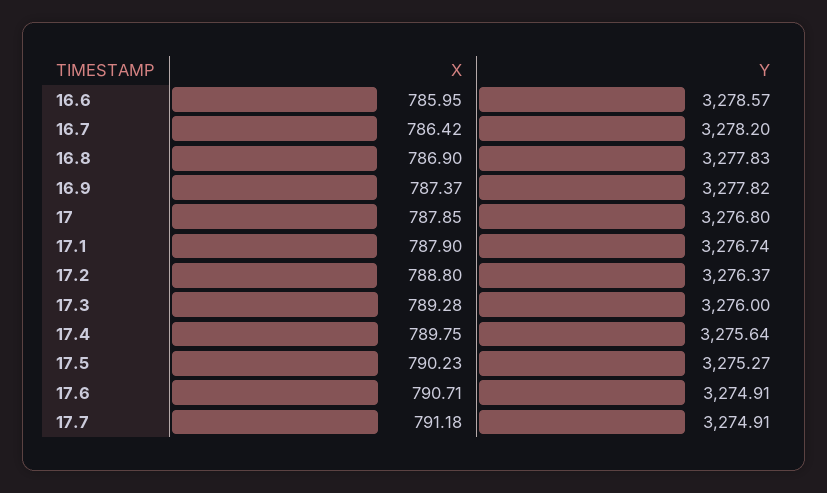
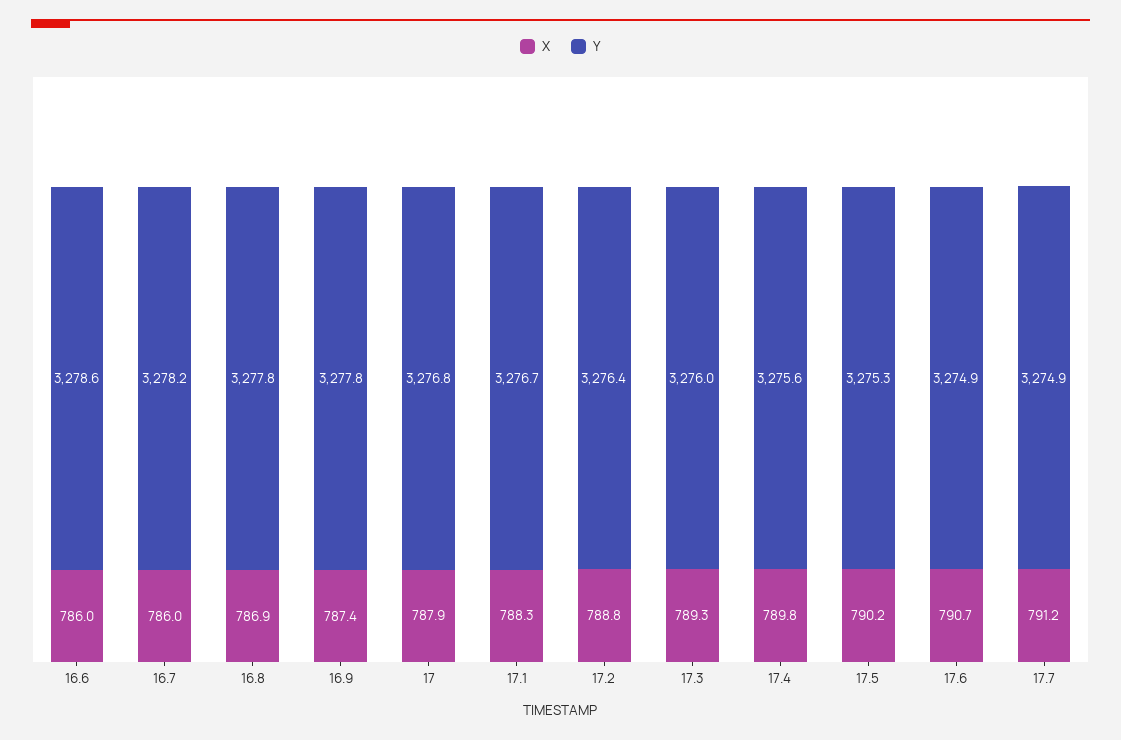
  {
    "X": {
      "16.6": 785.95,
-     "16.7": 786.42,
+     "16.7": 786,
      "16.8": 786.9,
      "16.9": 787.37,
      "17": 787.85,
-     "17.1": 787.9,
+     "17.1": 788.3,
      "17.2": 788.8,
      "17.3": 789.28,
      "17.4": 789.75,
      "17.5": 790.23,
      "17.6": 790.71,
      "17.7": 791.18
    },
    "Y": {
      "16.6": 3278.57,
      "16.7": 3278.2,
      "16.8": 3277.83,
      "16.9": 3277.82,
      "17": 3276.8,
      "17.1": 3276.74,
      "17.2": 3276.37,
      "17.3": 3276,
      "17.4": 3275.64,
      "17.5": 3275.27,
      "17.6": 3274.91,
      "17.7": 3274.91
    }
  }

